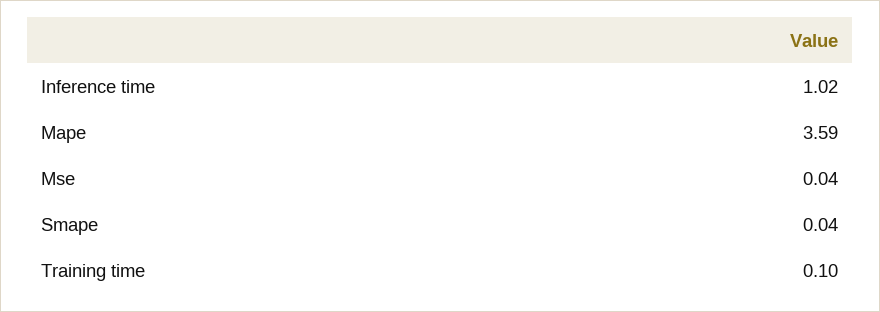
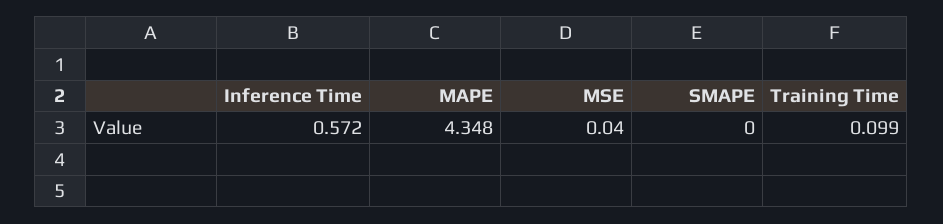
  {
-   "Inference time": 1.02,
+   "Inference time": 0.572,
-   "Mape": 3.59,
+   "Mape": 4.348,
    "Mse": 0.04,
-   "Smape": 0.04,
+   "Smape": 0,
    "Training time": 0.099
  }

